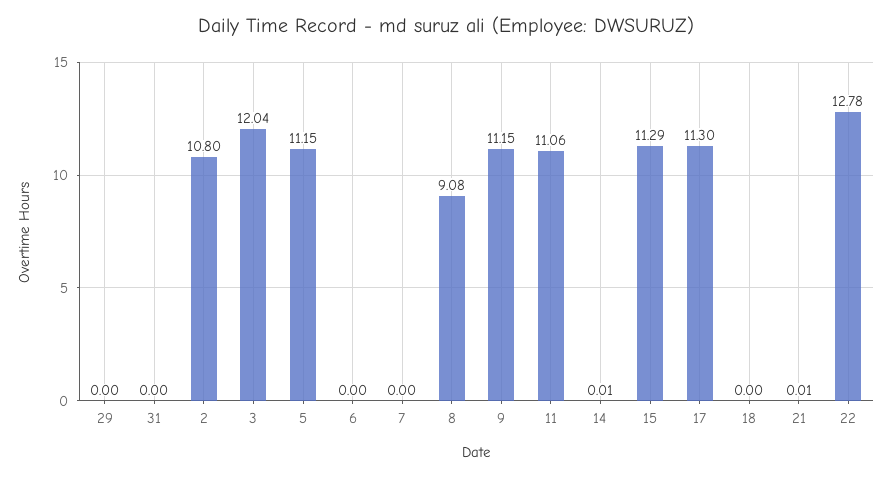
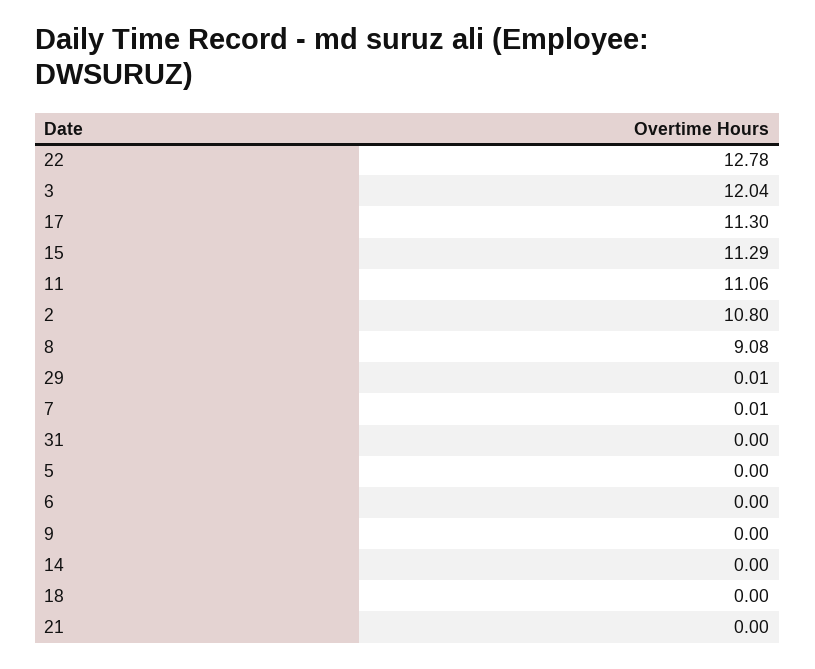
  {
-   "29": 0,
+   "29": 0.01,
    "31": 0,
    "2": 10.8,
    "3": 12.04,
-   "5": 11.15,
+   "5": 0,
    "6": 0,
-   "7": 0,
+   "7": 0.01,
    "8": 9.08,
-   "9": 11.15,
+   "9": 0,
    "11": 11.06,
-   "14": 0.01,
+   "14": 0,
    "15": 11.29,
    "17": 11.3,
    "18": 0,
-   "21": 0.01,
+   "21": 0,
    "22": 12.78
  }

